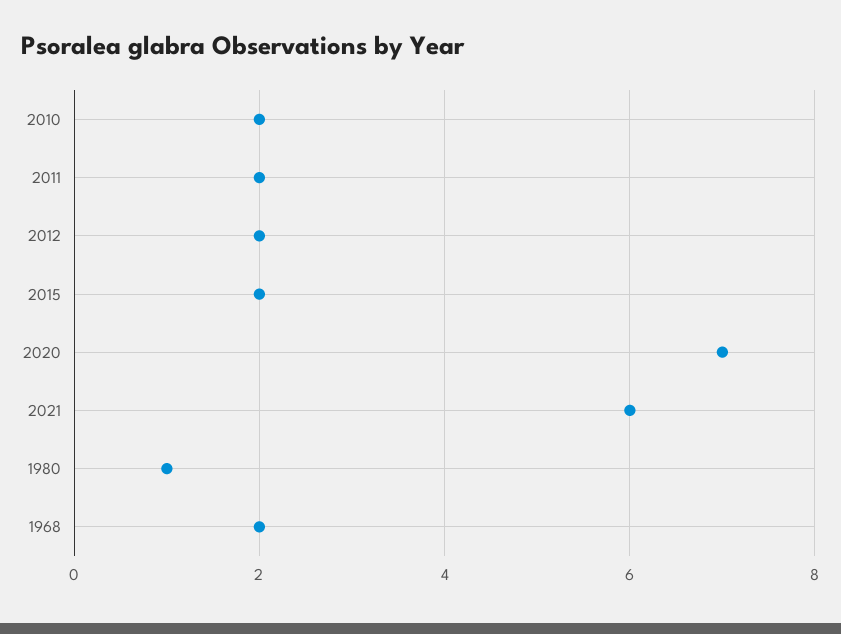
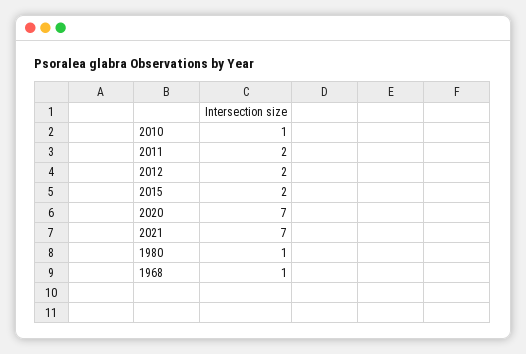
  {
-   "2010": 2,
+   "2010": 1,
    "2011": 2,
    "2012": 2,
    "2015": 2,
    "2020": 7,
-   "2021": 6,
+   "2021": 7,
    "1980": 1,
-   "1968": 2
+   "1968": 1
  }

